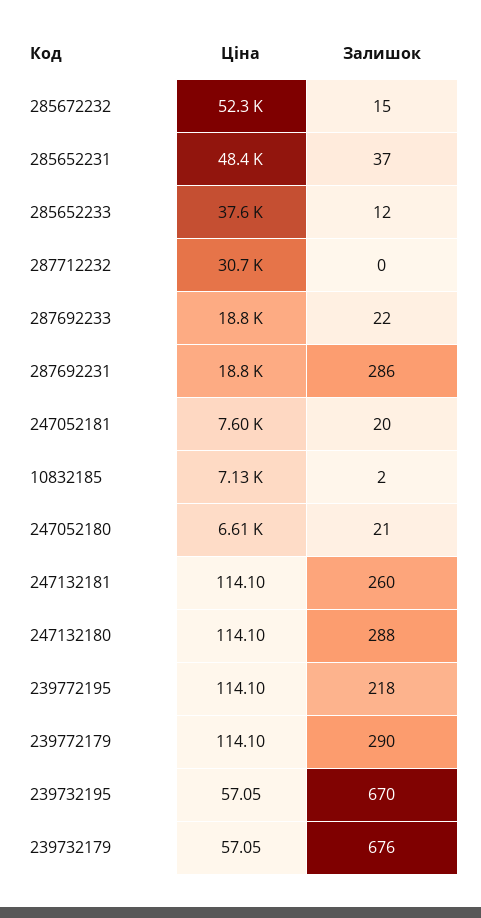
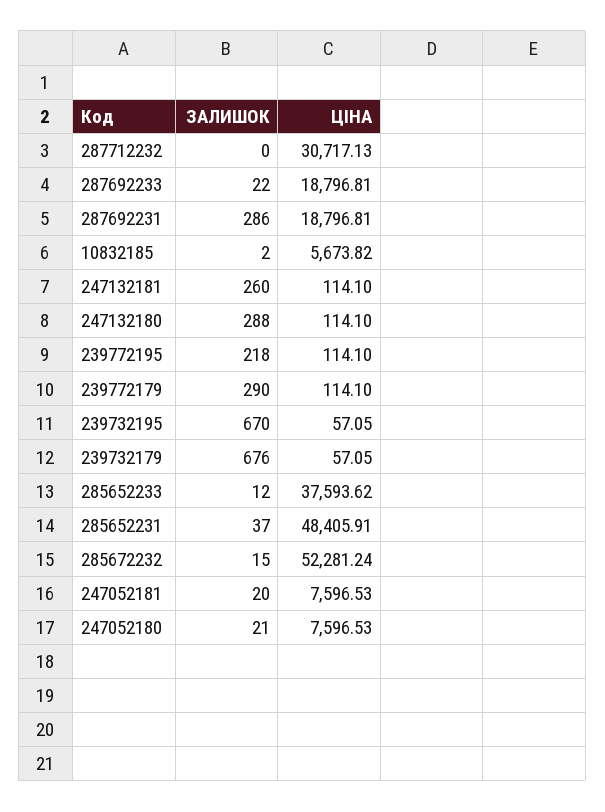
  {
    "Ціна": {
      "285672232": 52281.24,
      "285652231": 48405.91,
      "285652233": 37593.62,
      "287712232": 30717.13,
      "287692233": 18796.81,
      "287692231": 18796.81,
      "247052181": 7596.53,
-     "10832185": 7130,
+     "10832185": 5673.82,
-     "247052180": 6610,
+     "247052180": 7596.53,
      "247132181": 114.1,
      "247132180": 114.1,
      "239772195": 114.1,
      "239772179": 114.1,
      "239732195": 57.05,
      "239732179": 57.05
    },
    "Залишок": {
      "285672232": 15,
      "285652231": 37,
      "285652233": 12,
      "287712232": 0,
      "287692233": 22,
      "287692231": 286,
      "247052181": 20,
      "10832185": 2,
      "247052180": 21,
      "247132181": 260,
      "247132180": 288,
      "239772195": 218,
      "239772179": 290,
      "239732195": 670,
      "239732179": 676
    }
  }

